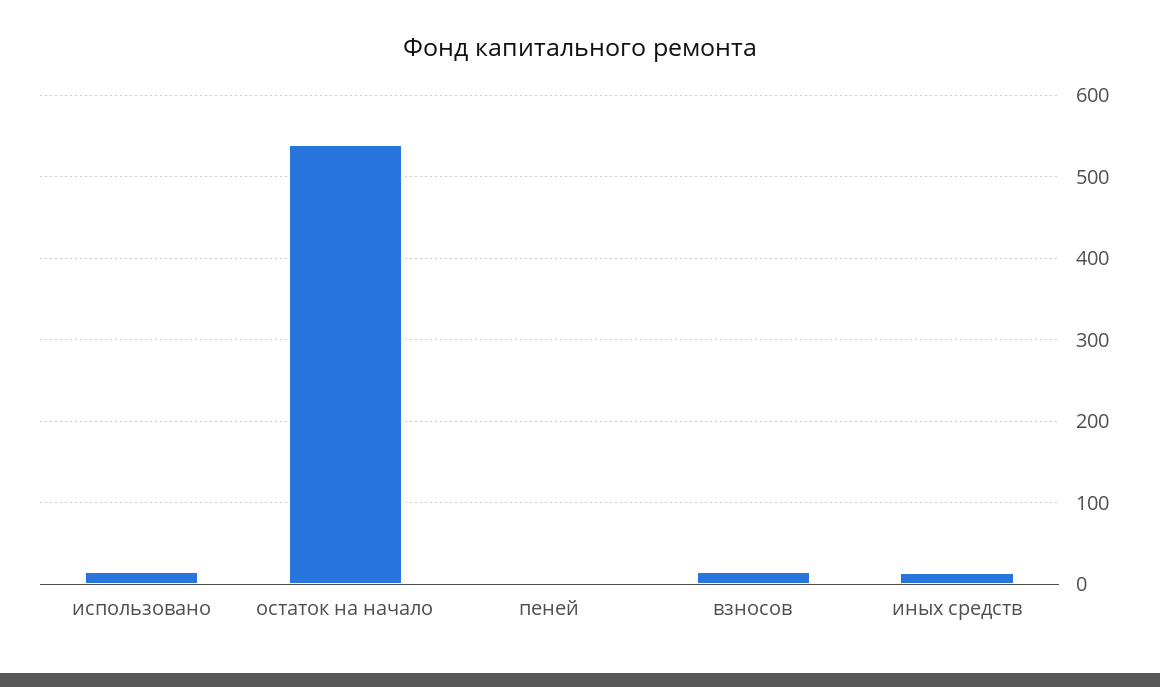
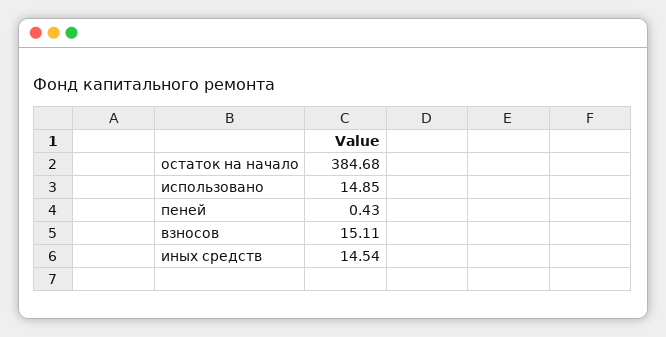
  {
    "использовано": 14.85,
-   "остаток на начало": 540,
+   "остаток на начало": 384.68,
    "пеней": 0.43,
    "взносов": 15.11,
    "иных средств": 14.54
  }

